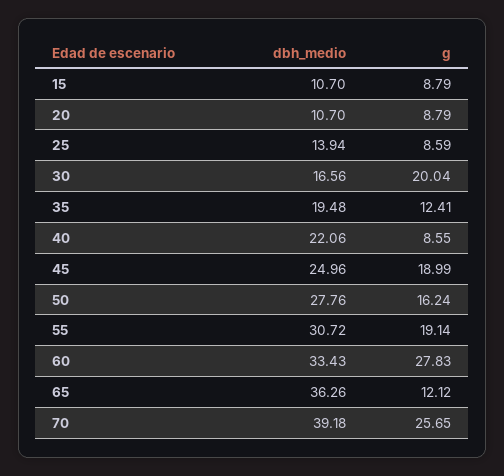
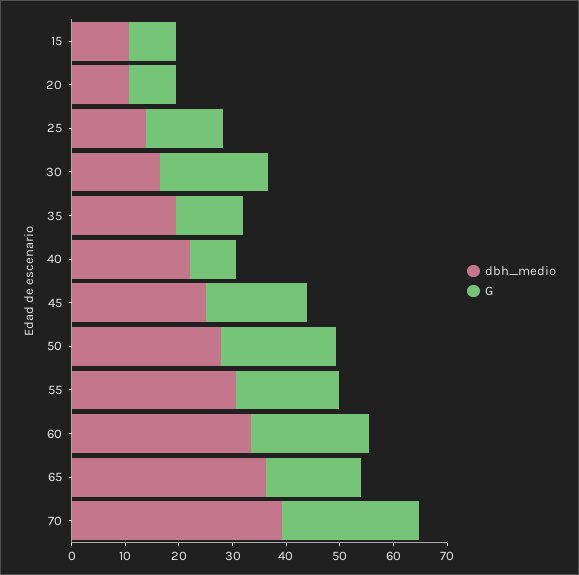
  {
    "dbh_medio": {
      "15": 10.7,
      "20": 10.7,
      "25": 13.94,
      "30": 16.56,
      "35": 19.48,
      "40": 22.06,
      "45": 24.96,
      "50": 27.76,
      "55": 30.72,
      "60": 33.43,
      "65": 36.26,
      "70": 39.18
    },
    "g": {
      "15": 8.79,
      "20": 8.79,
-     "25": 8.59,
+     "25": 14,
      "30": 20.04,
      "35": 12.41,
      "40": 8.55,
      "45": 18.99,
-     "50": 16.24,
+     "50": 22,
      "55": 19.14,
-     "60": 27.83,
+     "60": 22,
-     "65": 12.12,
+     "65": 18,
      "70": 25.65
    }
  }

